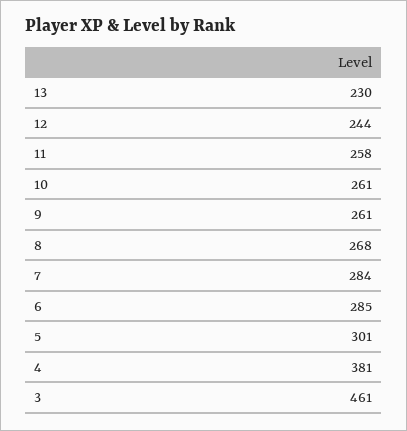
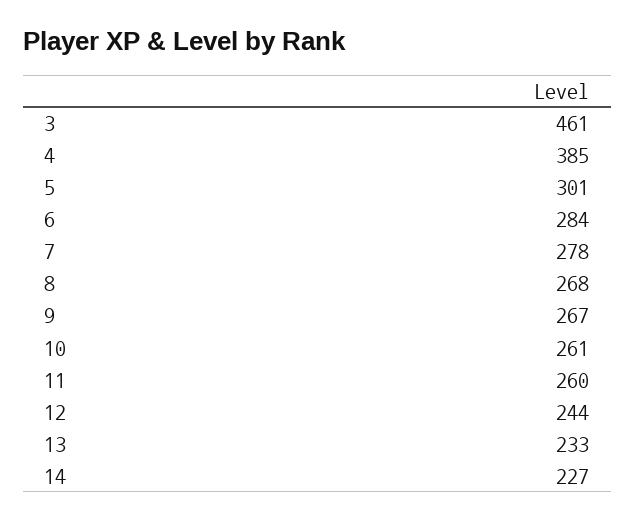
  {
-   "13": 230,
+   "13": 233,
    "12": 244,
-   "11": 258,
+   "11": 260,
    "10": 261,
-   "9": 261,
+   "9": 267,
    "8": 268,
-   "7": 284,
+   "7": 278,
-   "6": 285,
+   "6": 284,
    "5": 301,
-   "4": 381,
+   "4": 385,
-   "3": 461
+   "3": 461,
+   "14": 227
  }

